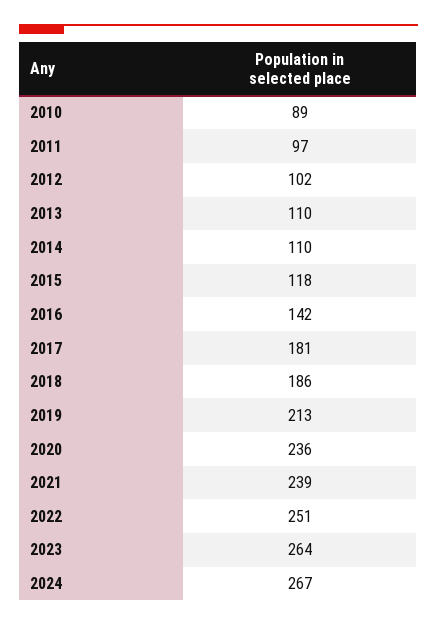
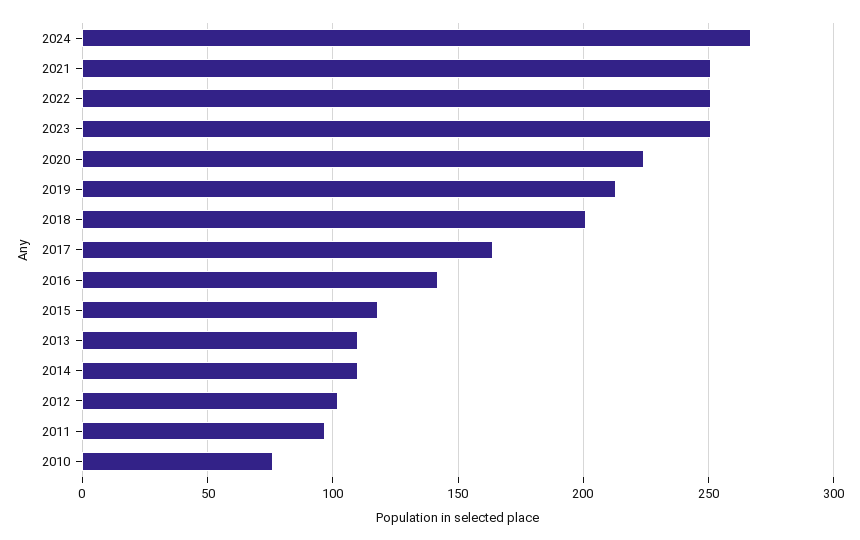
  {
-   "2010": 89,
+   "2010": 75,
    "2011": 97,
    "2012": 102,
    "2013": 110,
    "2014": 110,
    "2015": 118,
    "2016": 142,
-   "2017": 181,
+   "2017": 165,
-   "2018": 186,
+   "2018": 200,
    "2019": 213,
-   "2020": 236,
+   "2020": 225,
-   "2021": 239,
+   "2021": 250,
    "2022": 251,
-   "2023": 264,
+   "2023": 250,
    "2024": 267
  }

